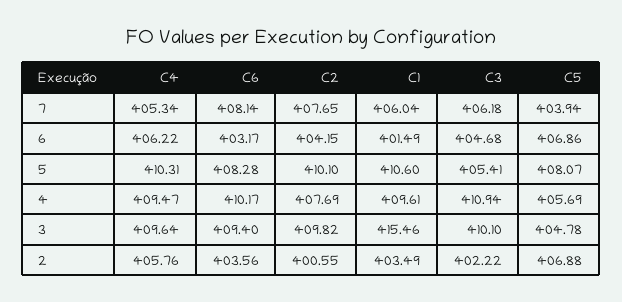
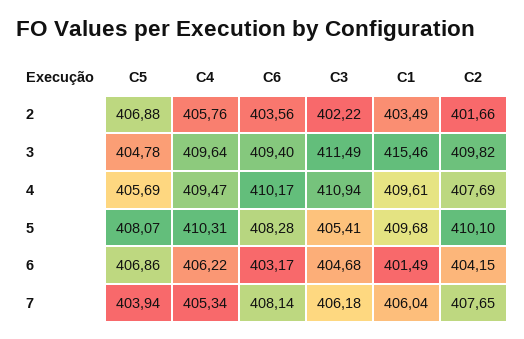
  {
    "C4": {
      "7": 405.34,
      "6": 406.22,
      "5": 410.31,
      "4": 409.47,
      "3": 409.64,
      "2": 405.76
    },
    "C6": {
      "7": 408.14,
      "6": 403.17,
      "5": 408.28,
      "4": 410.17,
      "3": 409.4,
      "2": 403.56
    },
    "C2": {
      "7": 407.65,
      "6": 404.15,
      "5": 410.1,
      "4": 407.69,
      "3": 409.82,
-     "2": 400.55
+     "2": 401.66
    },
    "C1": {
      "7": 406.04,
      "6": 401.49,
-     "5": 410.6,
+     "5": 409.68,
      "4": 409.61,
      "3": 415.46,
      "2": 403.49
    },
    "C3": {
      "7": 406.18,
      "6": 404.68,
      "5": 405.41,
      "4": 410.94,
-     "3": 410.1,
+     "3": 411.49,
      "2": 402.22
    },
    "C5": {
      "7": 403.94,
      "6": 406.86,
      "5": 408.07,
      "4": 405.69,
      "3": 404.78,
      "2": 406.88
    }
  }

